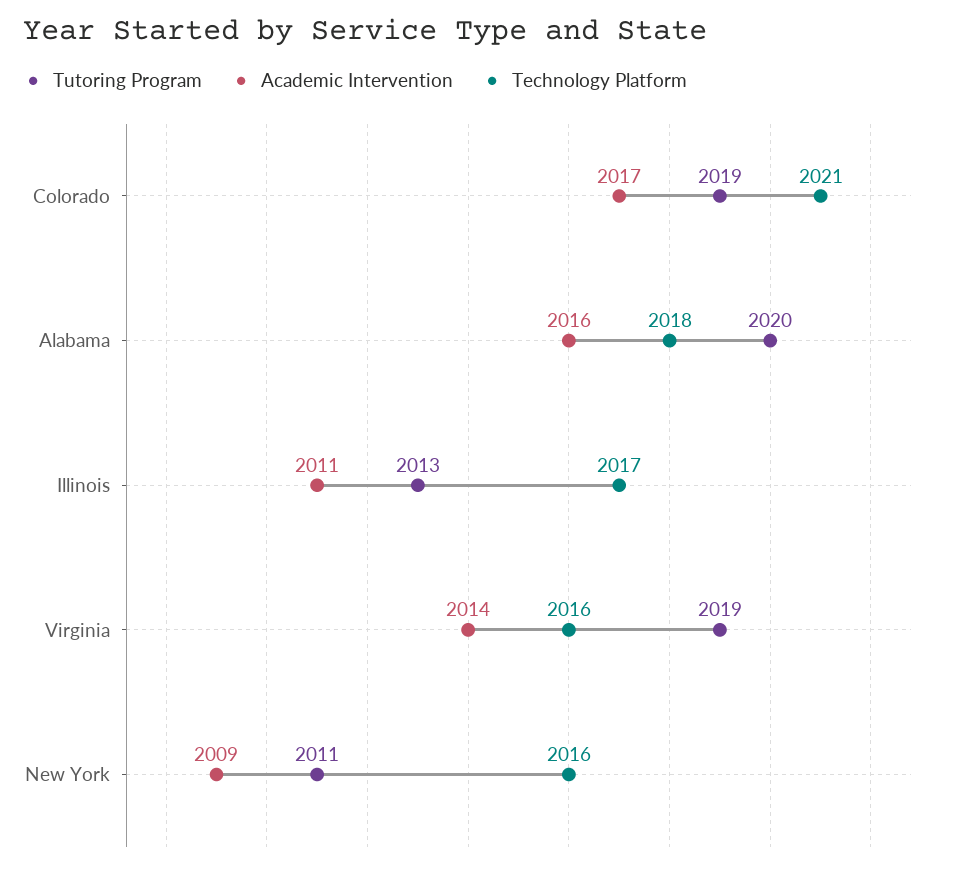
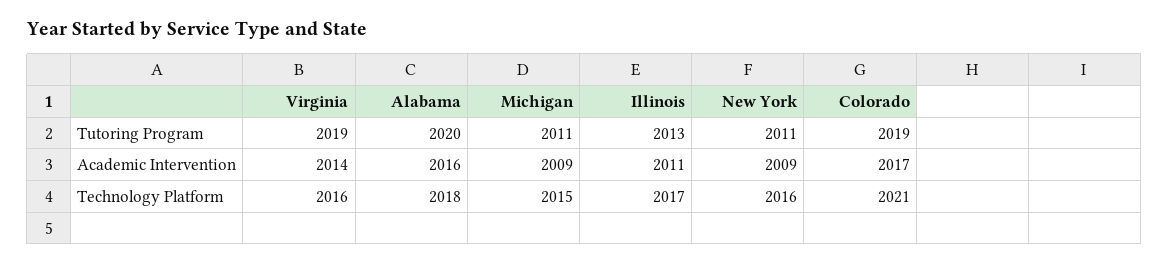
  {
    "Tutoring Program": {
      "Colorado": 2019,
      "Alabama": 2020,
      "Illinois": 2013,
      "Virginia": 2019,
-     "New York": 2011
+     "New York": 2011,
+     "Michigan": 2011
    },
    "Academic Intervention": {
      "Colorado": 2017,
      "Alabama": 2016,
      "Illinois": 2011,
      "Virginia": 2014,
-     "New York": 2009
+     "New York": 2009,
+     "Michigan": 2009
    },
    "Technology Platform": {
      "Colorado": 2021,
      "Alabama": 2018,
      "Illinois": 2017,
      "Virginia": 2016,
-     "New York": 2016
+     "New York": 2016,
+     "Michigan": 2015
    }
  }

